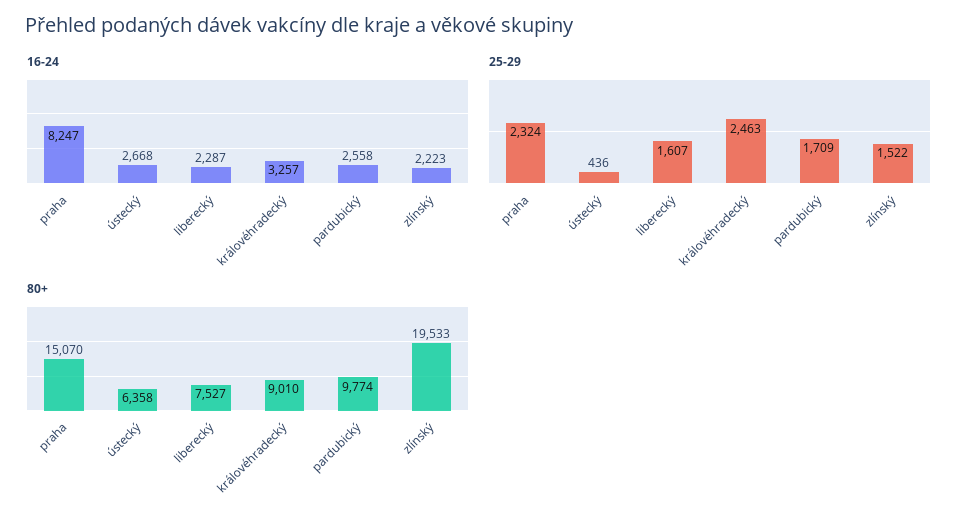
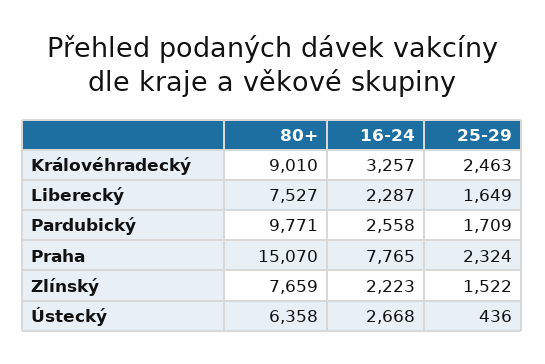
  {
    "16-24": {
-     "praha": 8247,
+     "praha": 7765,
      "ústecký": 2668,
      "liberecký": 2287,
      "královéhradecký": 3257,
      "pardubický": 2558,
      "zlínský": 2223
    },
    "25-29": {
      "praha": 2324,
      "ústecký": 436,
-     "liberecký": 1607,
+     "liberecký": 1649,
      "královéhradecký": 2463,
      "pardubický": 1709,
      "zlínský": 1522
    },
    "80+": {
      "praha": 15070,
      "ústecký": 6358,
      "liberecký": 7527,
      "královéhradecký": 9010,
-     "pardubický": 9774,
+     "pardubický": 9771,
-     "zlínský": 19533
+     "zlínský": 7659
    }
  }

